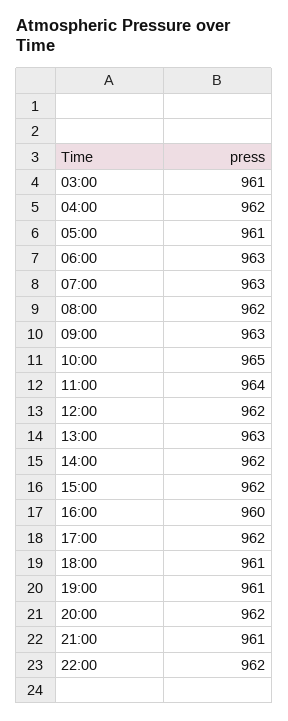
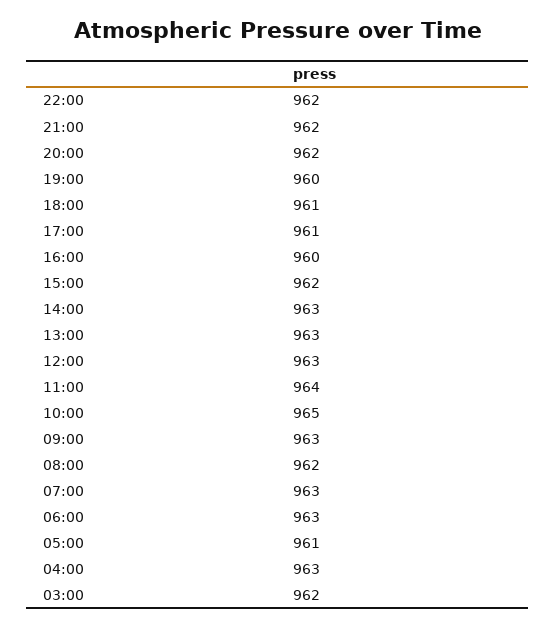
  {
-   "03:00": 961,
+   "03:00": 962,
-   "04:00": 962,
+   "04:00": 963,
    "05:00": 961,
    "06:00": 963,
    "07:00": 963,
    "08:00": 962,
    "09:00": 963,
    "10:00": 965,
    "11:00": 964,
-   "12:00": 962,
+   "12:00": 963,
    "13:00": 963,
-   "14:00": 962,
+   "14:00": 963,
    "15:00": 962,
    "16:00": 960,
-   "17:00": 962,
+   "17:00": 961,
    "18:00": 961,
-   "19:00": 961,
+   "19:00": 960,
    "20:00": 962,
-   "21:00": 961,
+   "21:00": 962,
    "22:00": 962
  }

